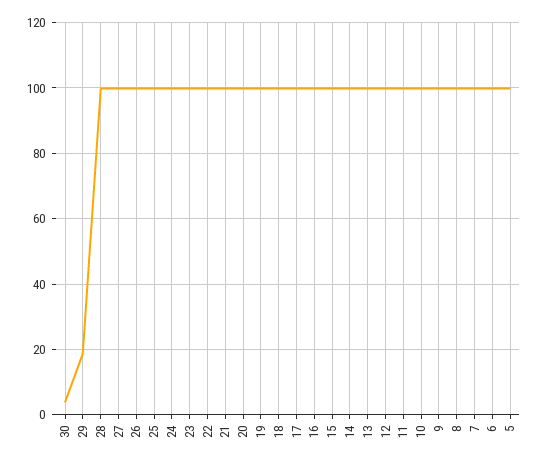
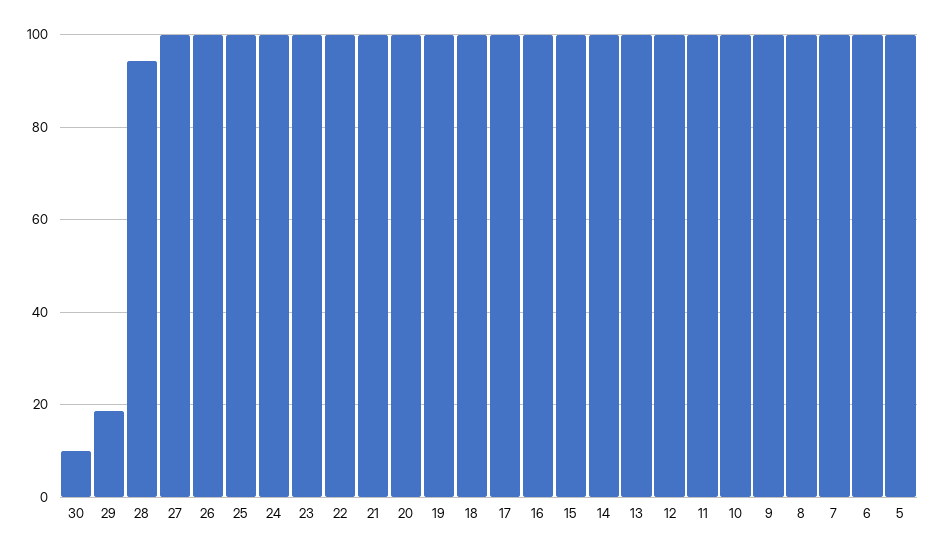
  {
-   "30": 4,
+   "30": 10,
    "29": 18,
-   "28": 100,
+   "28": 94,
    "27": 100,
    "26": 100,
    "25": 100,
    "24": 100,
    "23": 100,
    "22": 100,
    "21": 100,
    "20": 100,
    "19": 100,
    "18": 100,
    "17": 100,
    "16": 100,
    "15": 100,
    "14": 100,
    "13": 100,
    "12": 100,
    "11": 100,
    "10": 100,
    "9": 100,
    "8": 100,
    "7": 100,
    "6": 100,
    "5": 100
  }

